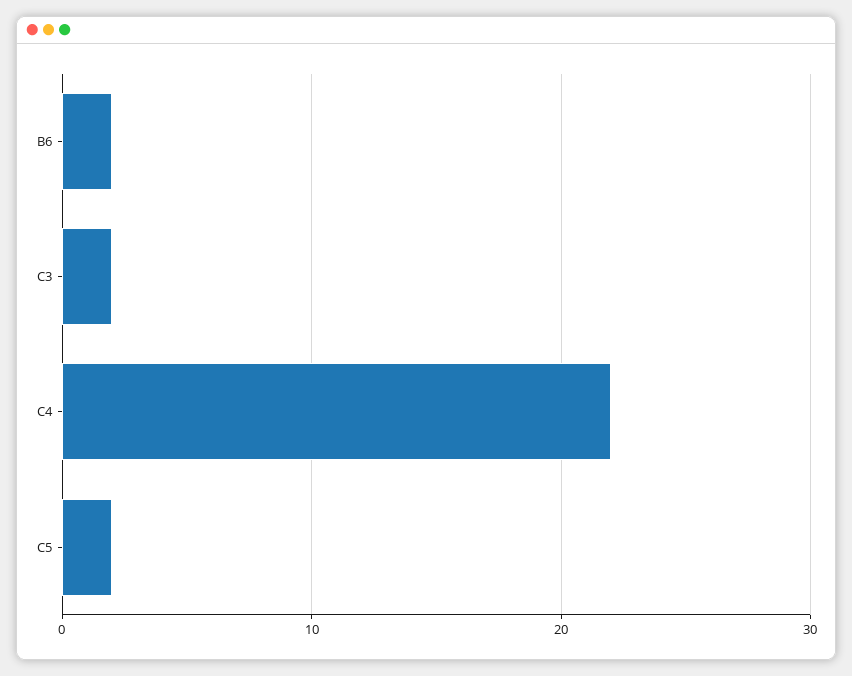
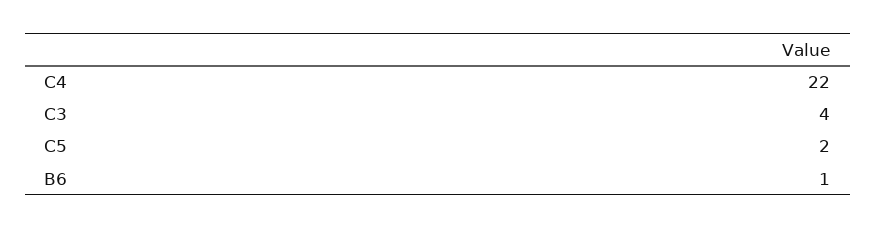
  {
-   "B6": 2,
+   "B6": 1,
-   "C3": 2,
+   "C3": 4,
    "C4": 22,
    "C5": 2
  }

